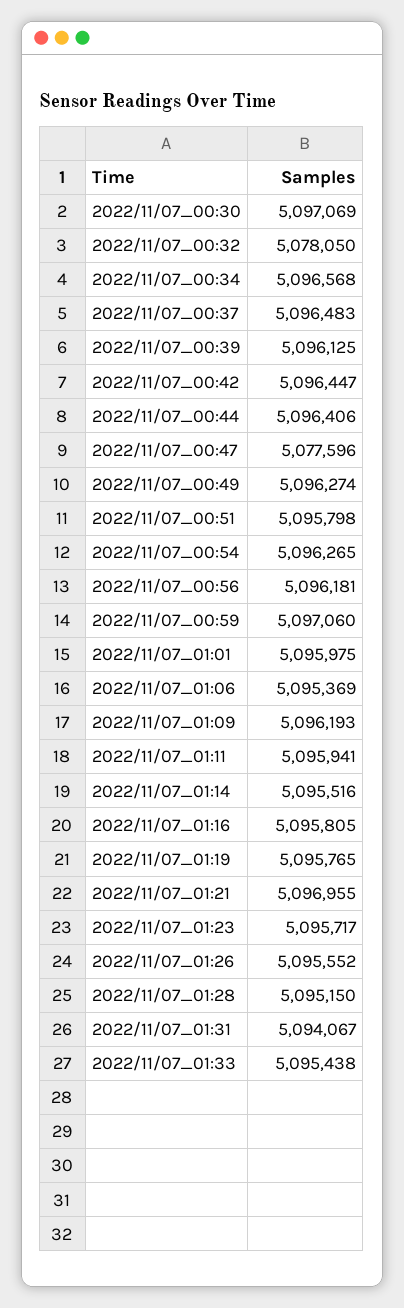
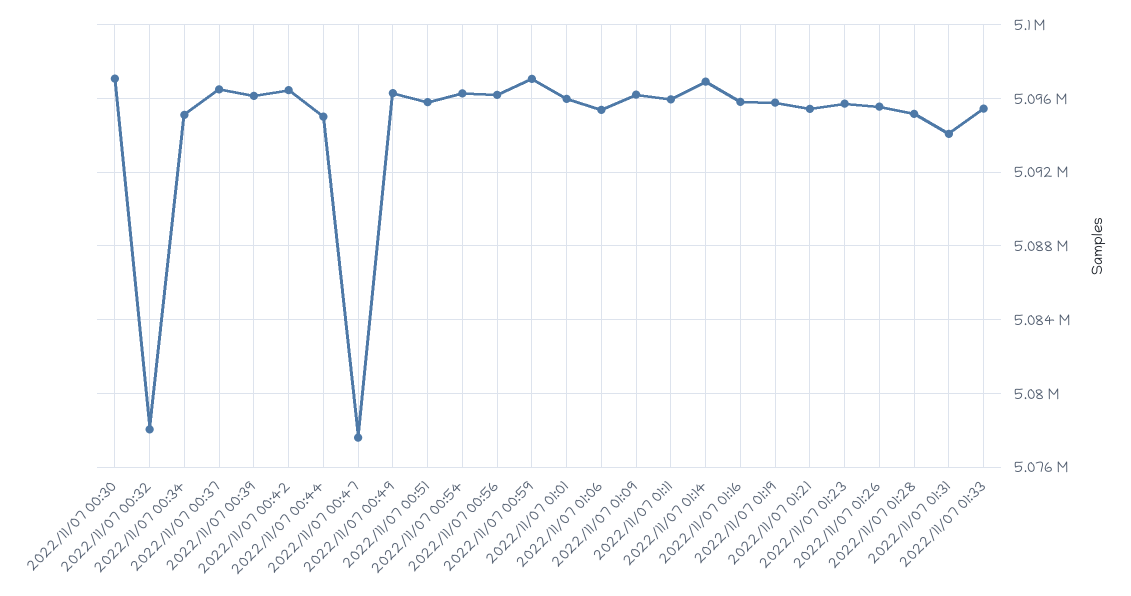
  {
    "2022/11/07_00:30": 5097069,
    "2022/11/07_00:32": 5078050,
-   "2022/11/07_00:34": 5096568,
+   "2022/11/07_00:34": 5095000,
    "2022/11/07_00:37": 5096483,
    "2022/11/07_00:39": 5096125,
    "2022/11/07_00:42": 5096447,
-   "2022/11/07_00:44": 5096406,
+   "2022/11/07_00:44": 5095000,
    "2022/11/07_00:47": 5077596,
    "2022/11/07_00:49": 5096274,
    "2022/11/07_00:51": 5095798,
    "2022/11/07_00:54": 5096265,
    "2022/11/07_00:56": 5096181,
    "2022/11/07_00:59": 5097060,
    "2022/11/07_01:01": 5095975,
    "2022/11/07_01:06": 5095369,
    "2022/11/07_01:09": 5096193,
    "2022/11/07_01:11": 5095941,
-   "2022/11/07_01:14": 5095516,
+   "2022/11/07_01:14": 5097000,
    "2022/11/07_01:16": 5095805,
    "2022/11/07_01:19": 5095765,
-   "2022/11/07_01:21": 5096955,
+   "2022/11/07_01:21": 5095500,
    "2022/11/07_01:23": 5095717,
    "2022/11/07_01:26": 5095552,
    "2022/11/07_01:28": 5095150,
    "2022/11/07_01:31": 5094067,
    "2022/11/07_01:33": 5095438
  }

